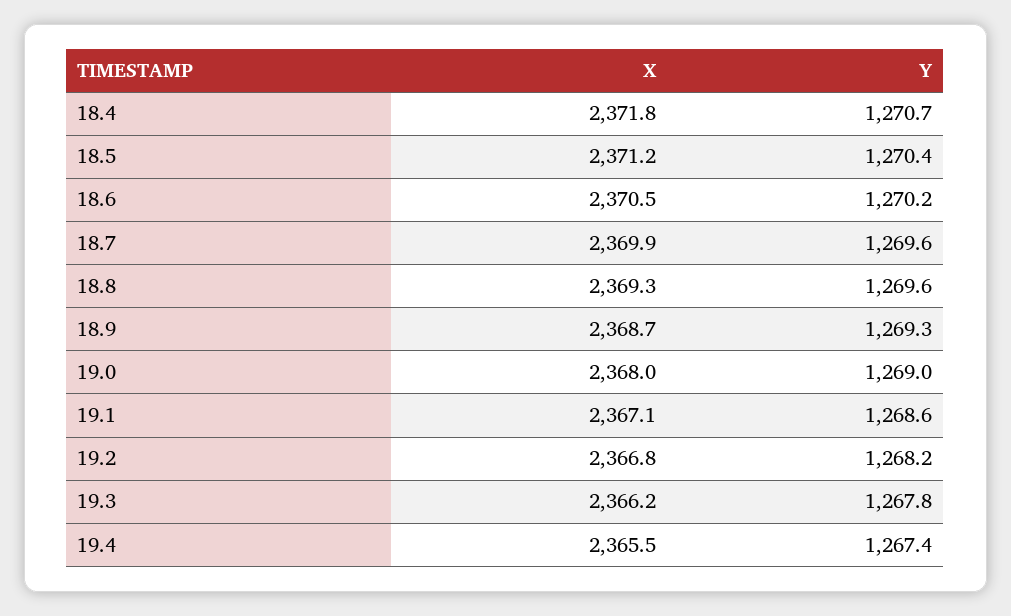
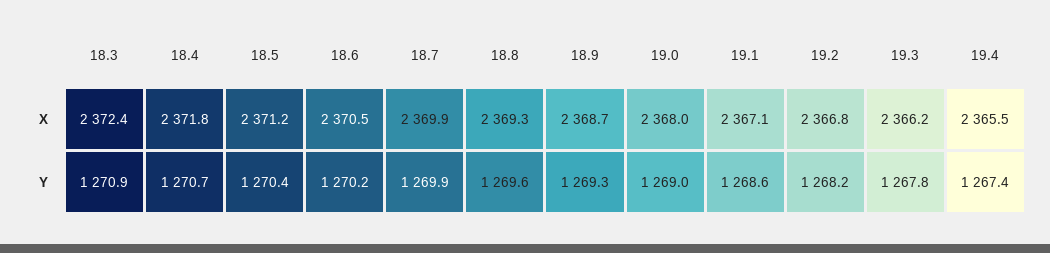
  {
    "X": {
      "18.4": 2371.8,
      "18.5": 2371.2,
      "18.6": 2370.5,
      "18.7": 2369.9,
      "18.8": 2369.3,
      "18.9": 2368.7,
      "19.0": 2368,
      "19.1": 2367.1,
      "19.2": 2366.8,
      "19.3": 2366.2,
-     "19.4": 2365.5
+     "19.4": 2365.5,
+     "18.3": 2372.4
    },
    "Y": {
      "18.4": 1270.7,
      "18.5": 1270.4,
      "18.6": 1270.2,
-     "18.7": 1269.6,
+     "18.7": 1269.9,
      "18.8": 1269.6,
      "18.9": 1269.3,
      "19.0": 1269,
      "19.1": 1268.6,
      "19.2": 1268.2,
      "19.3": 1267.8,
-     "19.4": 1267.4
+     "19.4": 1267.4,
+     "18.3": 1270.9
    }
  }

